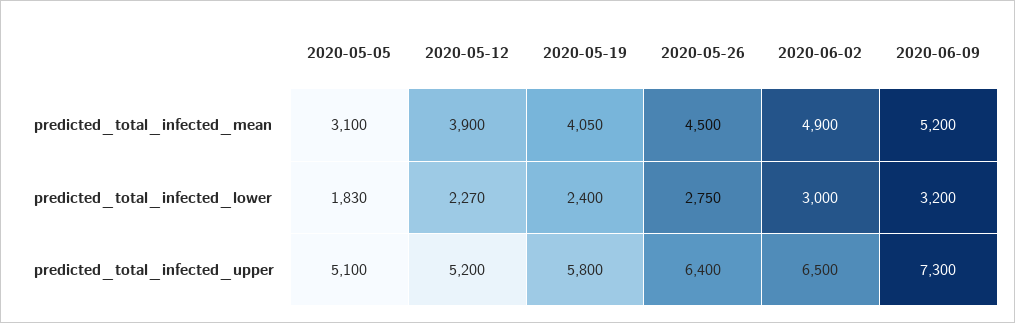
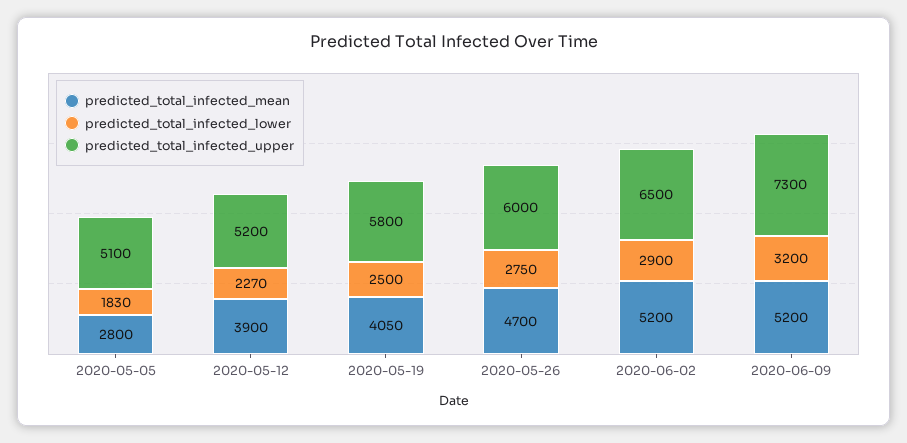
  {
    "predicted_total_infected_mean": {
-     "2020-05-05": 3100,
+     "2020-05-05": 2800,
      "2020-05-12": 3900,
      "2020-05-19": 4050,
-     "2020-05-26": 4500,
+     "2020-05-26": 4700,
-     "2020-06-02": 4900,
+     "2020-06-02": 5200,
      "2020-06-09": 5200
    },
    "predicted_total_infected_lower": {
      "2020-05-05": 1830,
      "2020-05-12": 2270,
-     "2020-05-19": 2400,
+     "2020-05-19": 2500,
      "2020-05-26": 2750,
-     "2020-06-02": 3000,
+     "2020-06-02": 2900,
      "2020-06-09": 3200
    },
    "predicted_total_infected_upper": {
      "2020-05-05": 5100,
      "2020-05-12": 5200,
      "2020-05-19": 5800,
-     "2020-05-26": 6400,
+     "2020-05-26": 6000,
      "2020-06-02": 6500,
      "2020-06-09": 7300
    }
  }

